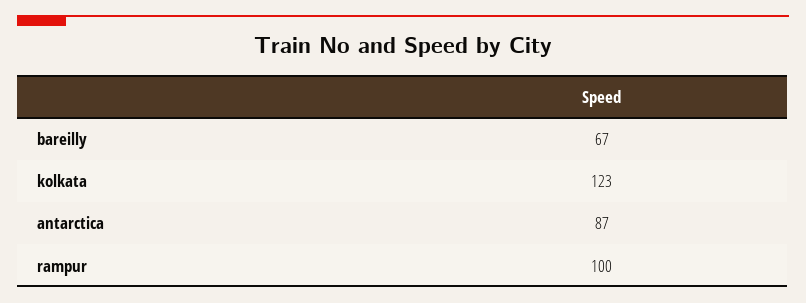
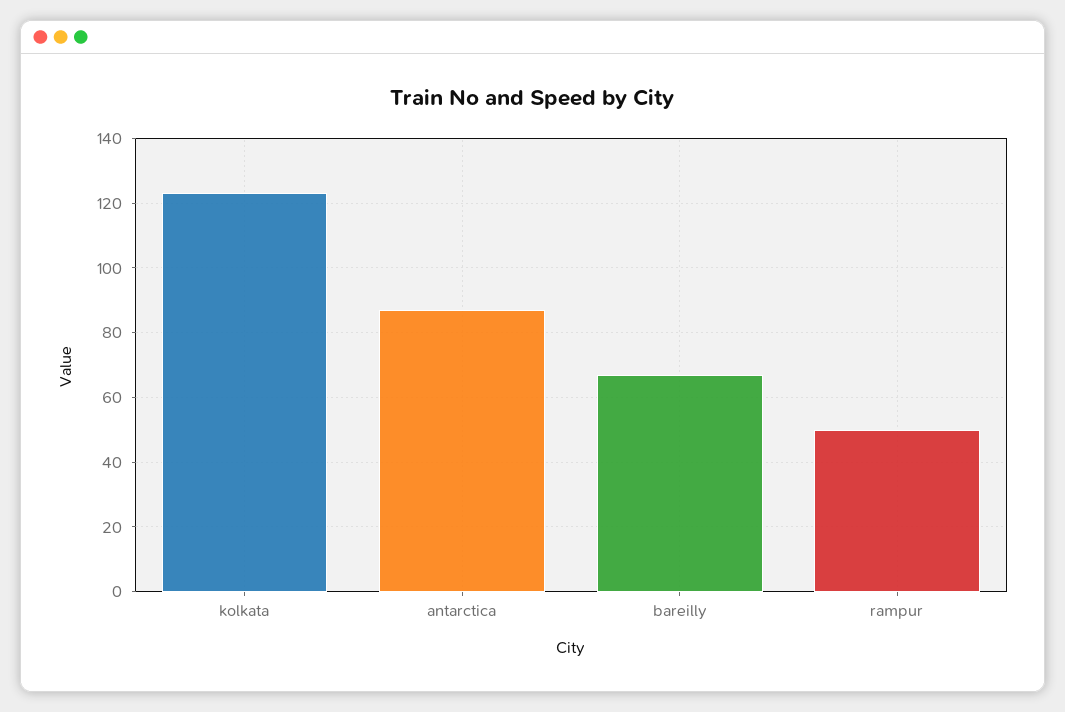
  {
    "bareilly": 67,
    "kolkata": 123,
    "antarctica": 87,
-   "rampur": 100
+   "rampur": 50
  }

